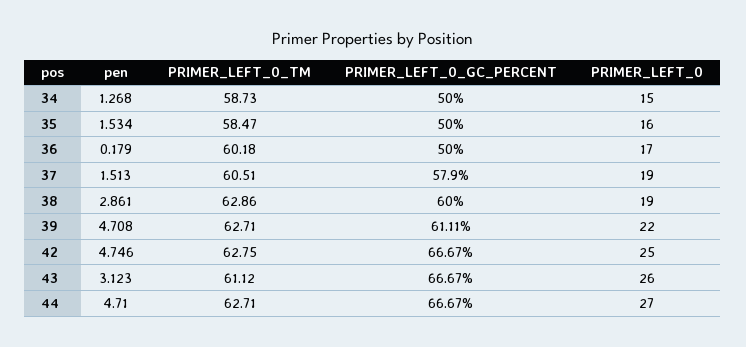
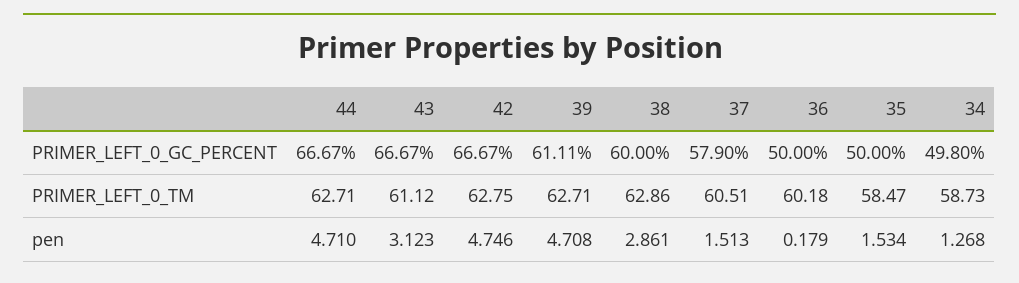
  {
    "pen": {
      "34": 1.268,
      "35": 1.534,
      "36": 0.179,
      "37": 1.513,
      "38": 2.861,
      "39": 4.708,
      "42": 4.746,
      "43": 3.123,
      "44": 4.71
    },
    "PRIMER_LEFT_0_TM": {
      "34": 58.73,
      "35": 58.47,
      "36": 60.18,
      "37": 60.51,
      "38": 62.86,
      "39": 62.71,
      "42": 62.75,
      "43": 61.12,
      "44": 62.71
    },
    "PRIMER_LEFT_0_GC_PERCENT": {
-     "34": 50,
+     "34": 49.8,
      "35": 50,
      "36": 50,
      "37": 57.9,
      "38": 60,
      "39": 61.11,
      "42": 66.67,
      "43": 66.67,
      "44": 66.67
-   },
+   }
-   "PRIMER_LEFT_0": {
-     "34": 15,
-     "35": 16,
-     "36": 17,
-     "37": 19,
-     "38": 19,
-     "39": 22,
-     "42": 25,
-     "43": 26,
-     "44": 27
-   }
  }

